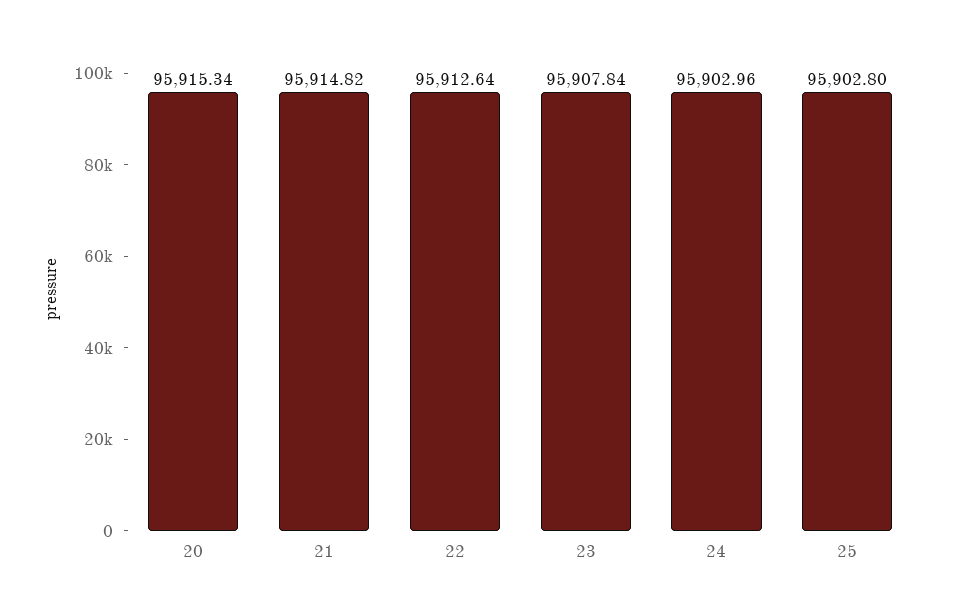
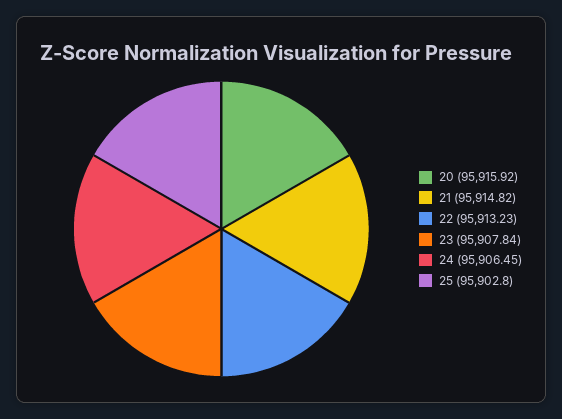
  {
-   "20": 95915.34,
+   "20": 95915.92,
    "21": 95914.82,
-   "22": 95912.64,
+   "22": 95913.23,
    "23": 95907.84,
-   "24": 95902.96,
+   "24": 95906.45,
    "25": 95902.8
  }

